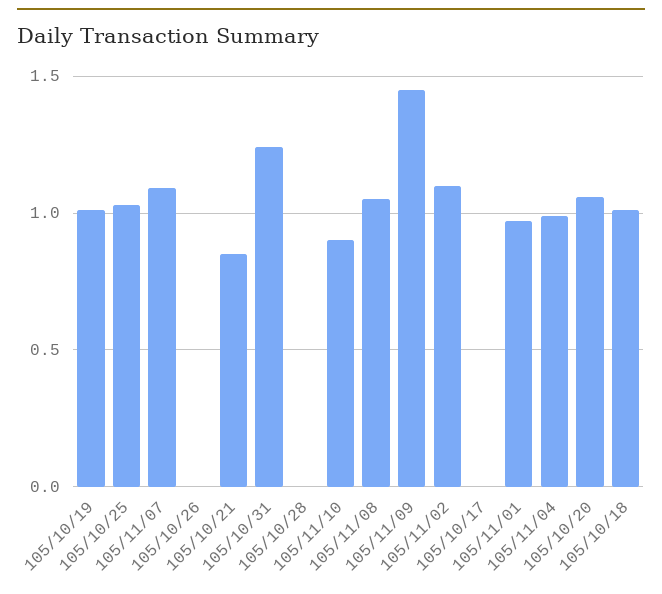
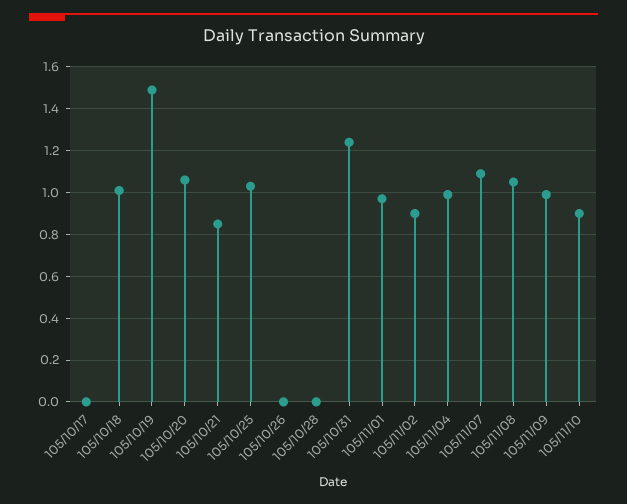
  {
-   "105/10/19": 1,
+   "105/10/19": 1.5,
    "105/10/25": 1.05,
    "105/11/07": 1.1,
    "105/10/26": 0,
    "105/10/21": 0.85,
    "105/10/31": 1.25,
    "105/10/28": 0,
    "105/11/10": 0.9,
    "105/11/08": 1.05,
-   "105/11/09": 1.45,
+   "105/11/09": 1,
-   "105/11/02": 1.1,
+   "105/11/02": 0.9,
    "105/10/17": 0,
    "105/11/01": 0.95,
    "105/11/04": 1,
    "105/10/20": 1.05,
    "105/10/18": 1
  }

